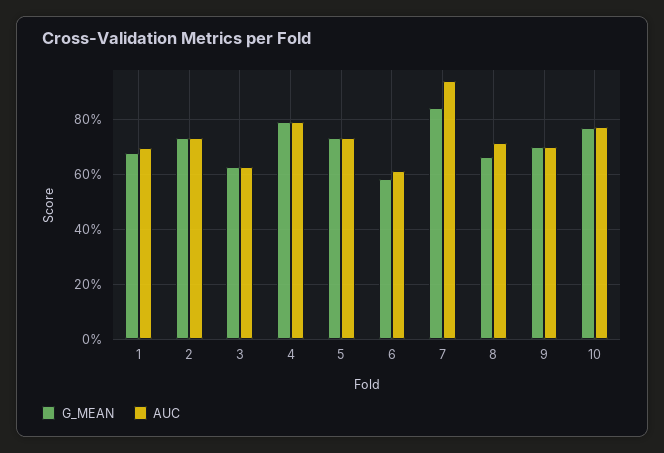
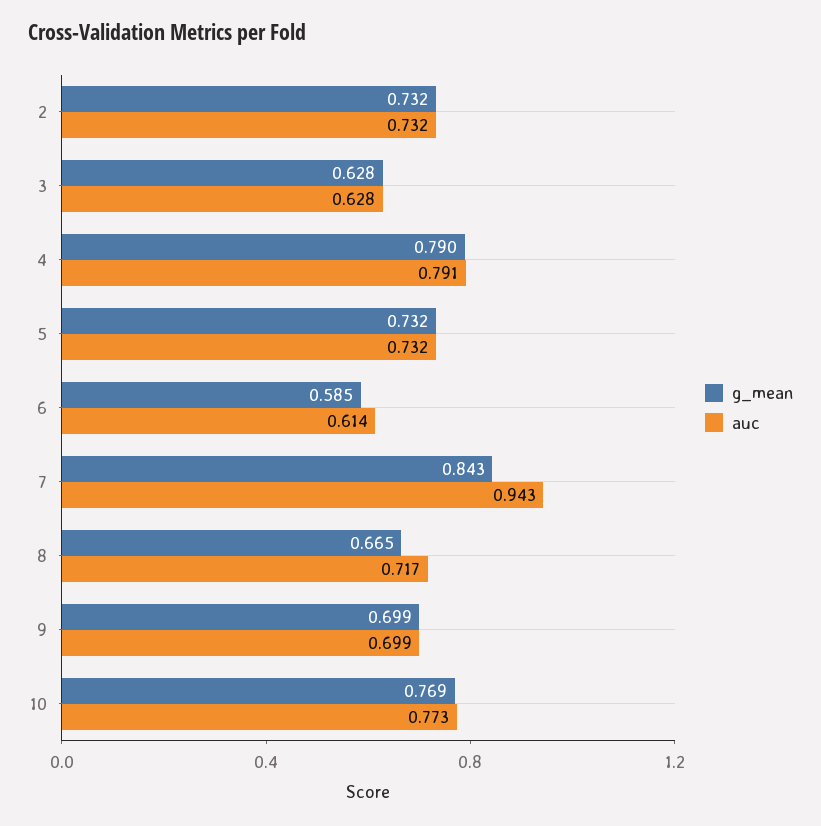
  {
    "G_MEAN": {
-     "1": 0.675,
      "2": 0.732,
      "3": 0.628,
      "4": 0.79,
      "5": 0.732,
      "6": 0.585,
      "7": 0.843,
      "8": 0.665,
      "9": 0.699,
      "10": 0.769
    },
    "AUC": {
-     "1": 0.7,
      "2": 0.732,
      "3": 0.628,
      "4": 0.791,
      "5": 0.732,
      "6": 0.614,
      "7": 0.943,
      "8": 0.717,
      "9": 0.699,
      "10": 0.773
    }
  }

